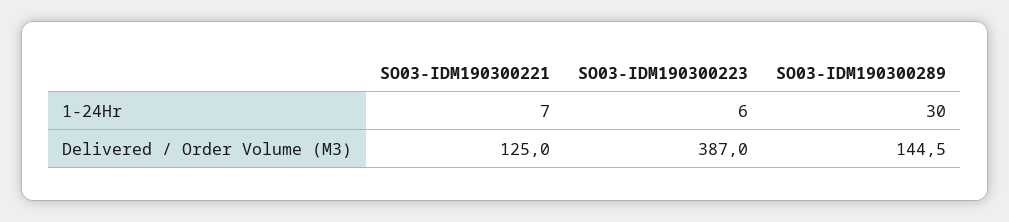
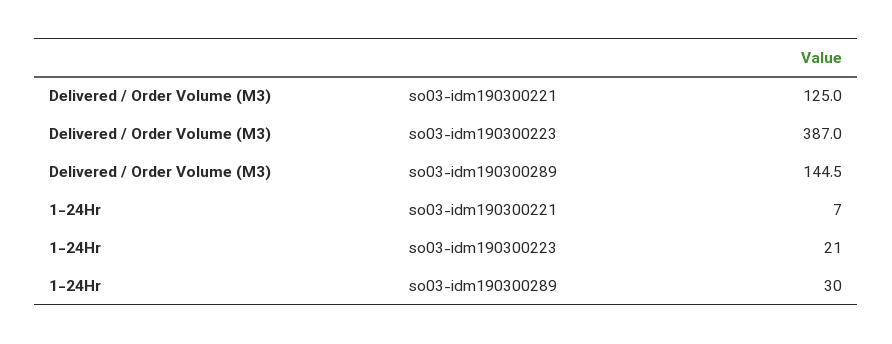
  {
    "SO03-IDM190300221": {
      "1-24Hr": 7,
      "Delivered / Order Volume (M3)": 125
    },
    "SO03-IDM190300223": {
-     "1-24Hr": 6,
+     "1-24Hr": 21,
      "Delivered / Order Volume (M3)": 387
    },
    "SO03-IDM190300289": {
      "1-24Hr": 30,
      "Delivered / Order Volume (M3)": 144.5
    }
  }

